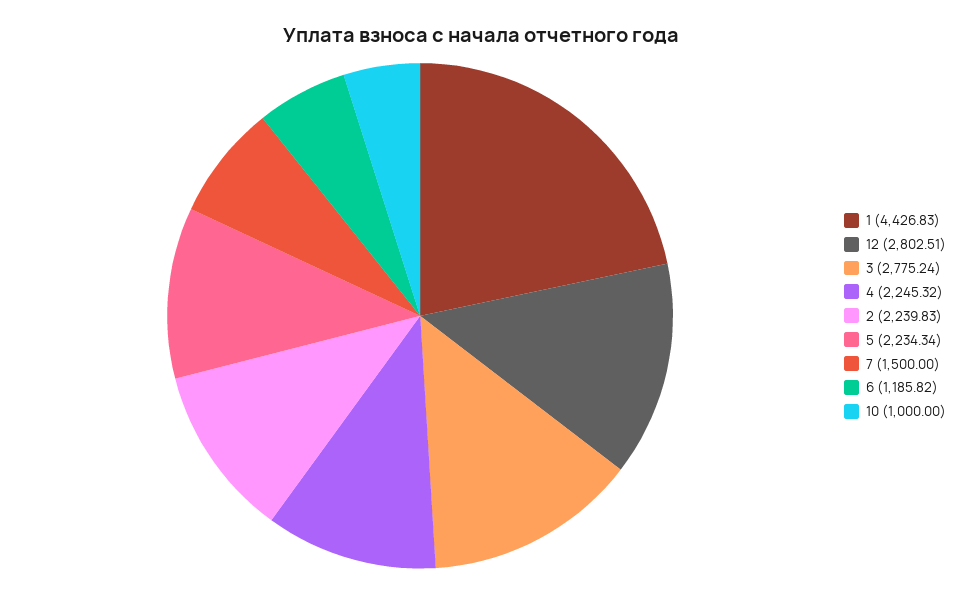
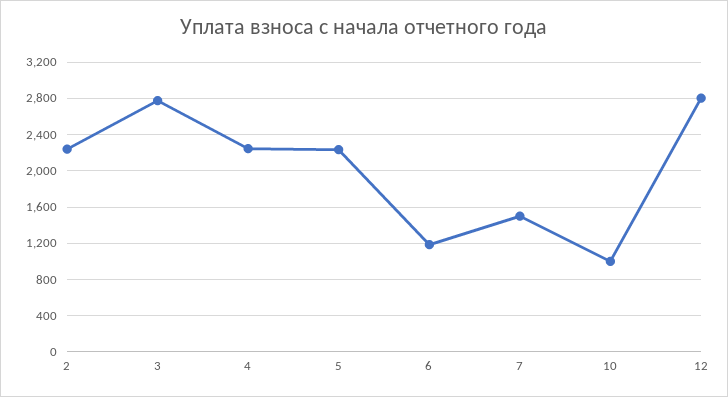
  {
-   "1": 4426.83,
    "12": 2802.51,
    "3": 2775.24,
    "4": 2245.32,
    "2": 2239.83,
    "5": 2234.34,
    "7": 1500,
    "6": 1185.82,
    "10": 1000
  }

